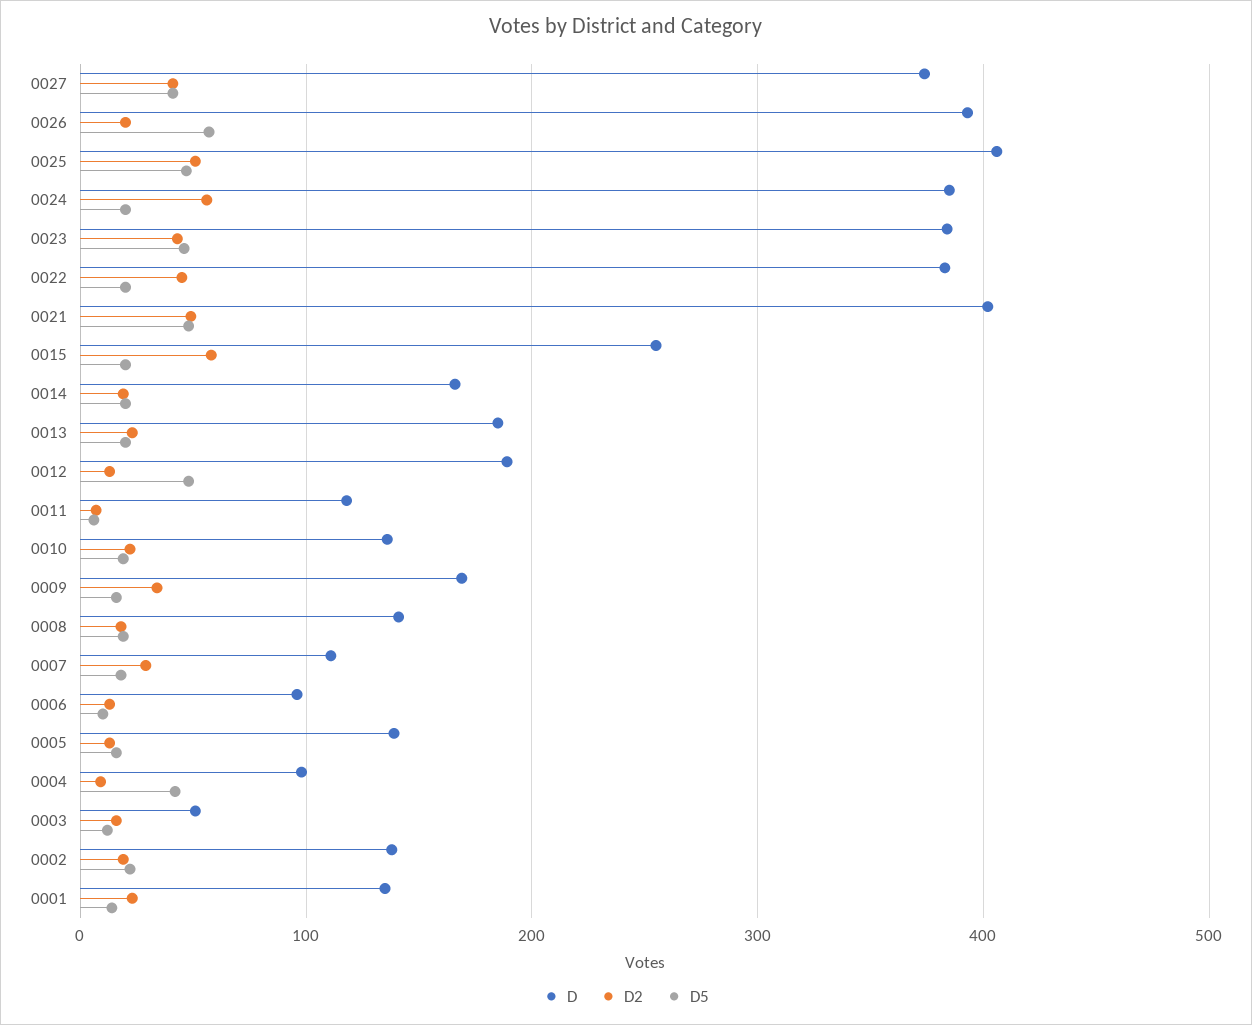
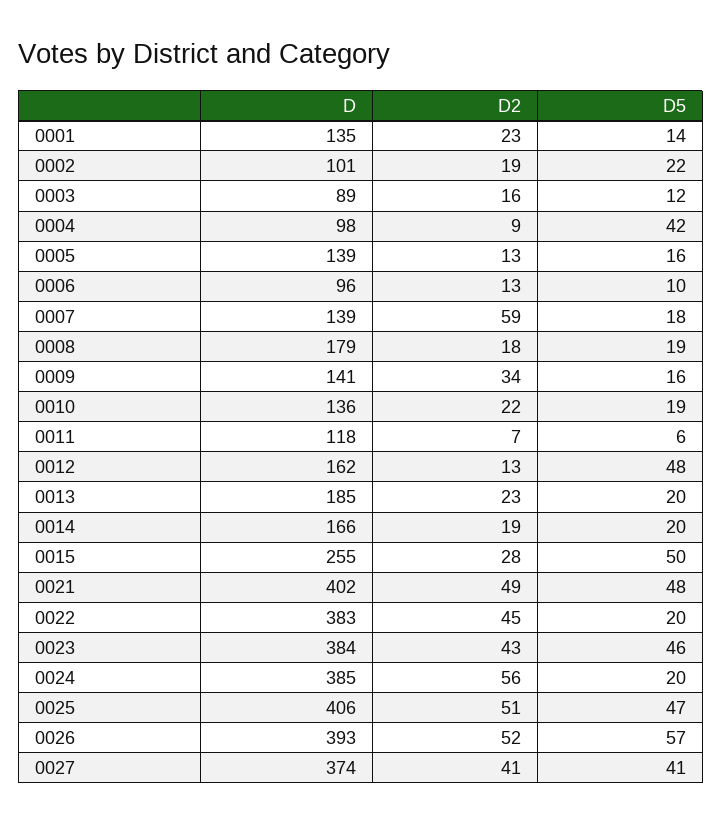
  {
    "D": {
      "0027": 374,
      "0026": 393,
      "0025": 406,
      "0024": 385,
      "0023": 384,
      "0022": 383,
      "0021": 402,
      "0015": 255,
      "0014": 166,
      "0013": 185,
-     "0012": 190,
+     "0012": 162,
      "0011": 118,
      "0010": 136,
-     "0009": 170,
+     "0009": 141,
-     "0008": 140,
+     "0008": 179,
-     "0007": 110,
+     "0007": 139,
      "0006": 96,
      "0005": 139,
      "0004": 98,
-     "0003": 50,
+     "0003": 89,
-     "0002": 140,
+     "0002": 101,
      "0001": 135
    },
    "D2": {
      "0027": 41,
-     "0026": 20,
+     "0026": 52,
      "0025": 51,
      "0024": 56,
      "0023": 43,
      "0022": 45,
      "0021": 49,
-     "0015": 60,
+     "0015": 28,
      "0014": 19,
      "0013": 23,
      "0012": 13,
      "0011": 7,
      "0010": 22,
      "0009": 34,
      "0008": 18,
-     "0007": 30,
+     "0007": 59,
      "0006": 13,
      "0005": 13,
      "0004": 9,
      "0003": 16,
      "0002": 19,
      "0001": 23
    },
    "D5": {
      "0027": 41,
      "0026": 57,
      "0025": 47,
      "0024": 20,
      "0023": 46,
      "0022": 20,
      "0021": 48,
-     "0015": 20,
+     "0015": 50,
      "0014": 20,
      "0013": 20,
      "0012": 48,
      "0011": 6,
      "0010": 19,
      "0009": 16,
      "0008": 19,
      "0007": 18,
      "0006": 10,
      "0005": 16,
      "0004": 42,
      "0003": 12,
      "0002": 22,
      "0001": 14
    }
  }

